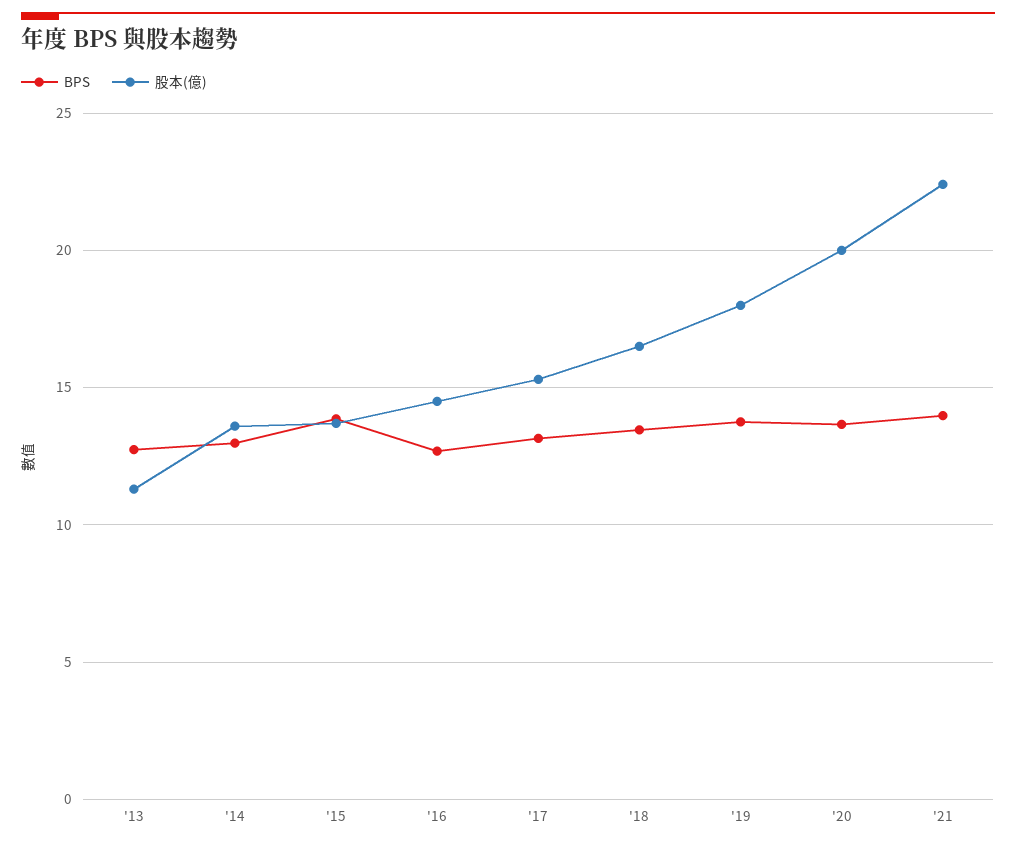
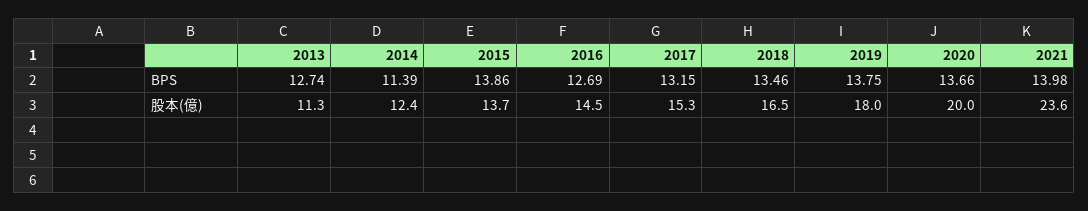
  {
    "BPS": {
      "'13": 12.74,
-     "'14": 13,
+     "'14": 11.39,
      "'15": 13.86,
      "'16": 12.69,
      "'17": 13.15,
      "'18": 13.46,
      "'19": 13.75,
      "'20": 13.66,
      "'21": 13.98
    },
    "股本(億)": {
      "'13": 11.3,
-     "'14": 13.5,
+     "'14": 12.4,
      "'15": 13.7,
      "'16": 14.5,
      "'17": 15.3,
      "'18": 16.5,
      "'19": 18,
      "'20": 20,
-     "'21": 22.5
+     "'21": 23.6
    }
  }

